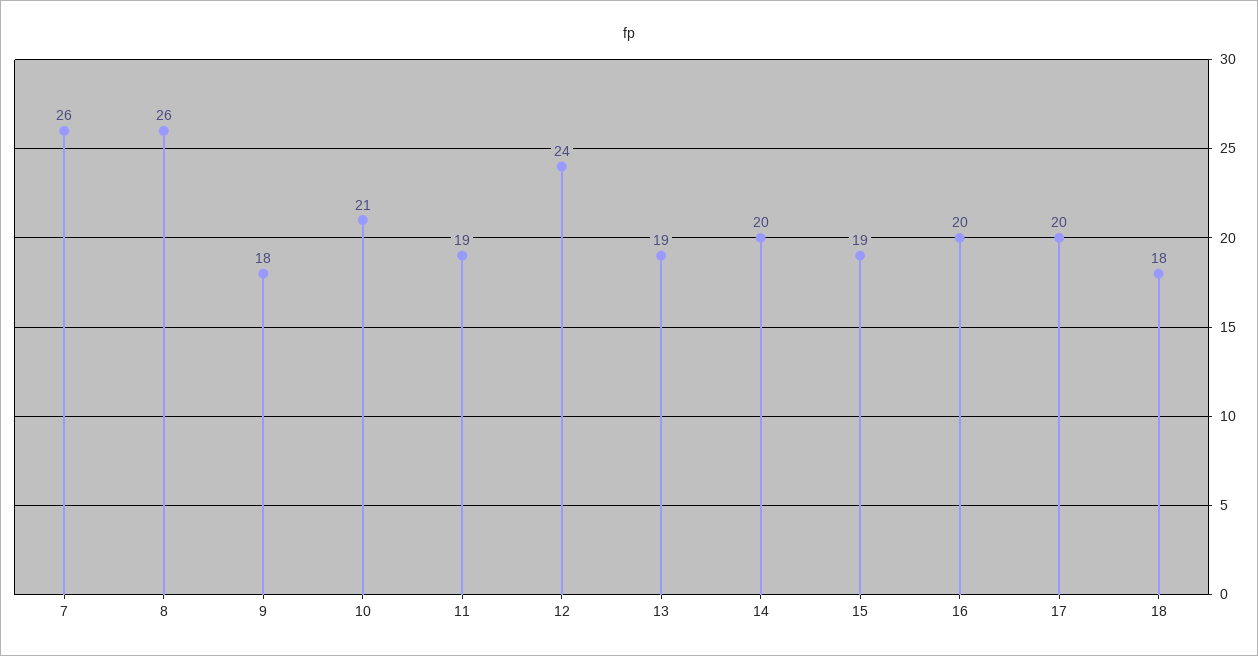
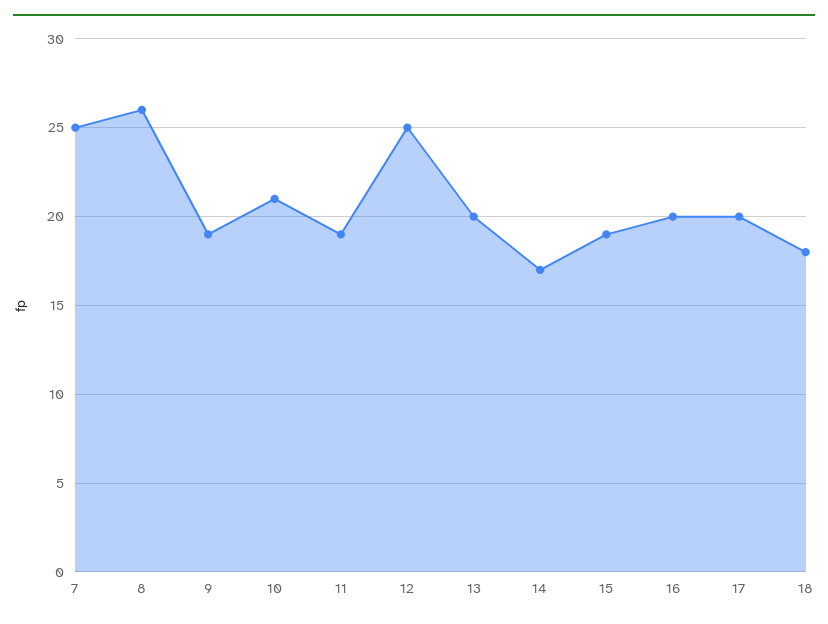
  {
-   "7": 26,
+   "7": 25,
    "8": 26,
-   "9": 18,
+   "9": 19,
    "10": 21,
    "11": 19,
-   "12": 24,
+   "12": 25,
-   "13": 19,
+   "13": 20,
-   "14": 20,
+   "14": 17,
    "15": 19,
    "16": 20,
    "17": 20,
    "18": 18
  }

